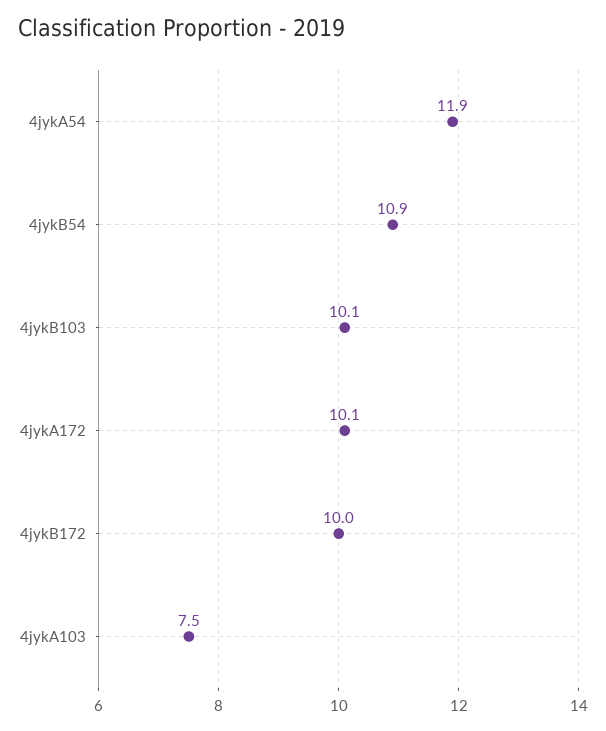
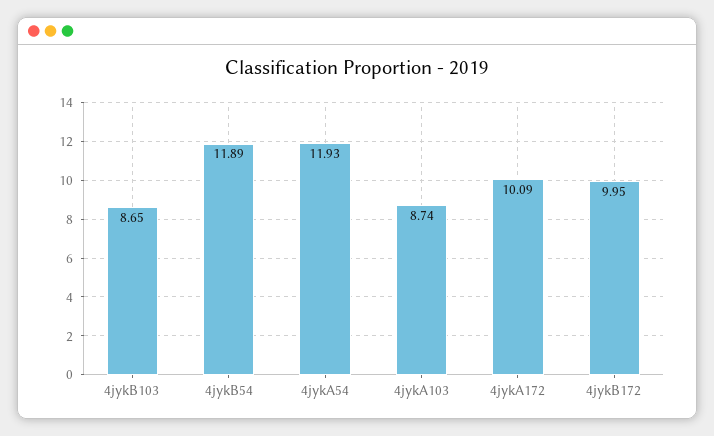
  {
    "4jykA54": 11.93,
-   "4jykB54": 10.9,
+   "4jykB54": 11.89,
-   "4jykB103": 10.1,
+   "4jykB103": 8.65,
    "4jykA172": 10.09,
    "4jykB172": 9.95,
-   "4jykA103": 7.5
+   "4jykA103": 8.74
  }

